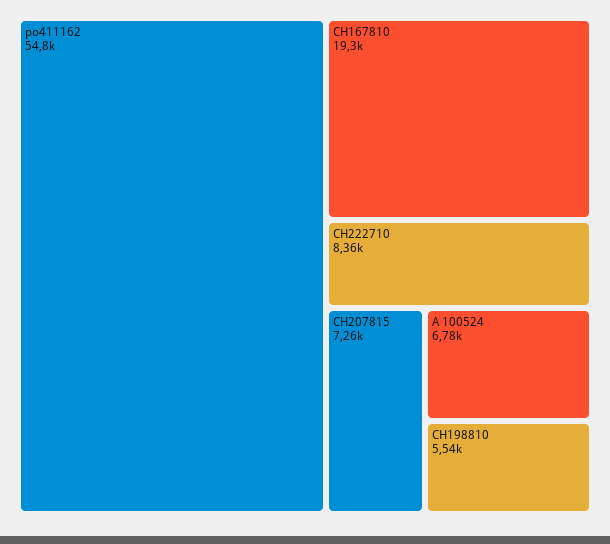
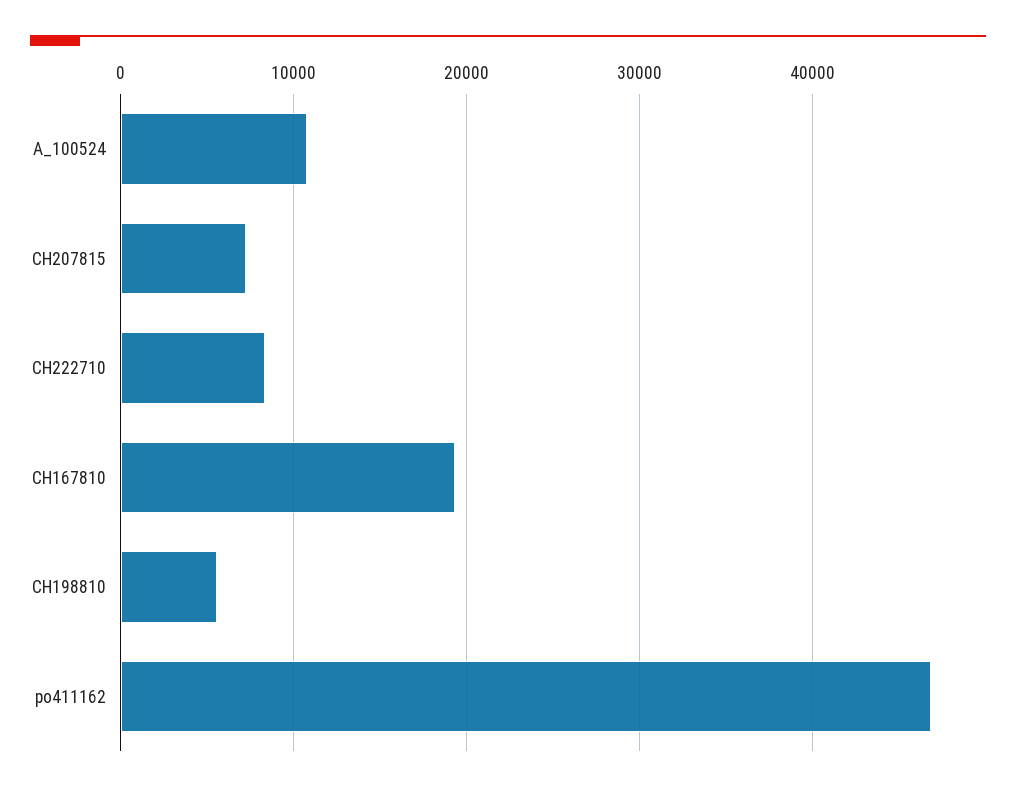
  {
-   "po411162": 54800,
+   "po411162": 47000,
    "CH167810": 19300,
    "CH222710": 8360,
    "CH207815": 7260,
-   "A 100524": 6780,
+   "A 100524": 11000,
    "CH198810": 5540
  }

